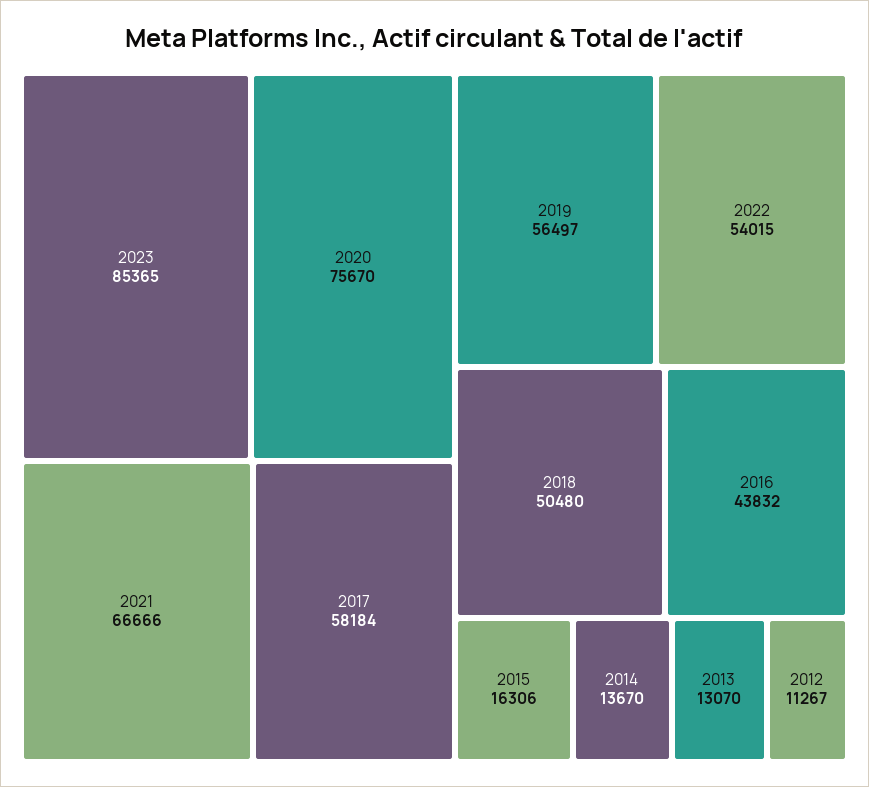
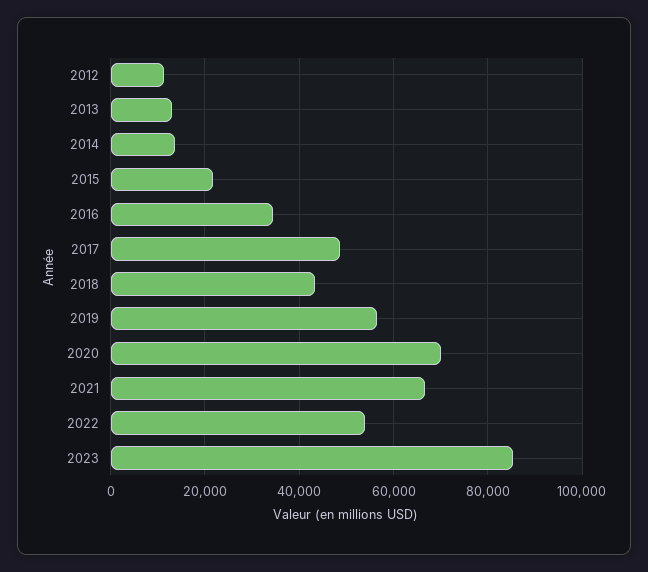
  {
    "2023": 85365,
-   "2020": 75670,
+   "2020": 70000,
    "2021": 66666,
-   "2017": 58184,
+   "2017": 48000,
    "2019": 56497,
    "2022": 54015,
-   "2018": 50480,
+   "2018": 44000,
-   "2016": 43832,
+   "2016": 34000,
-   "2015": 16306,
+   "2015": 22000,
    "2014": 13670,
    "2013": 13070,
    "2012": 11267
  }

